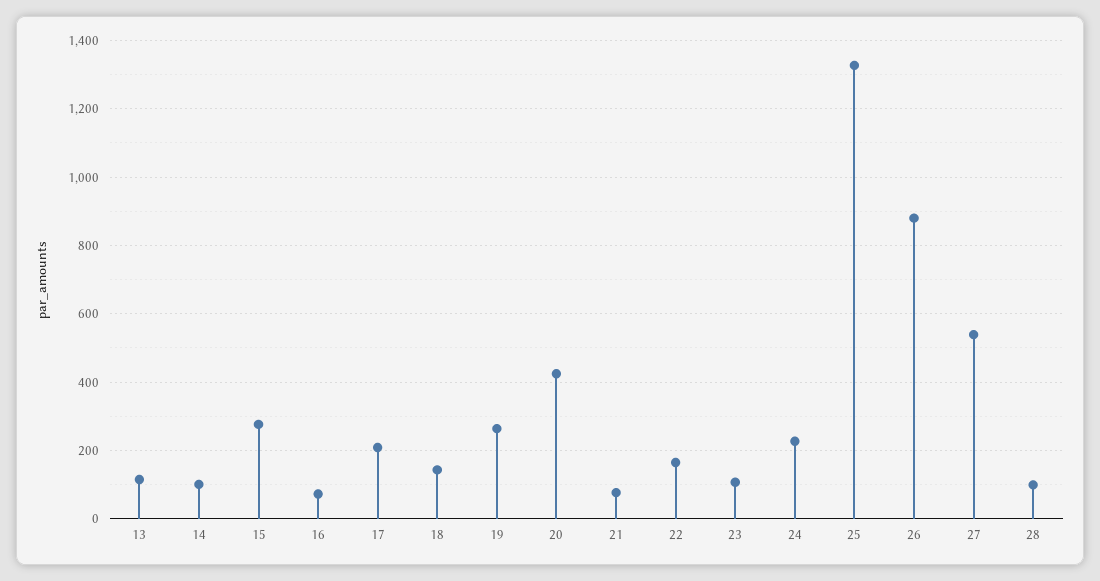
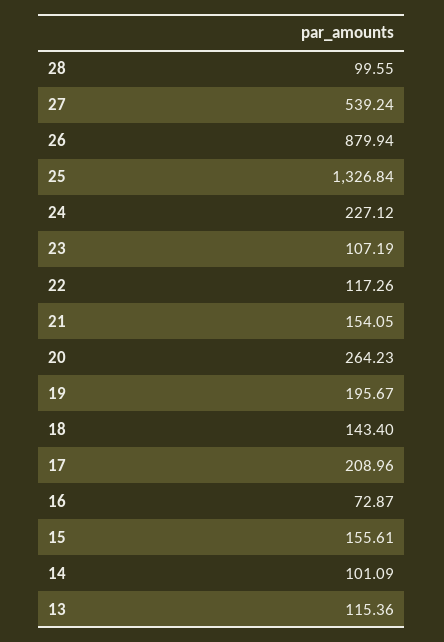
  {
    "13": 115.36,
    "14": 101.09,
-   "15": 280,
+   "15": 155.61,
    "16": 72.87,
    "17": 208.96,
    "18": 143.4,
-   "19": 260,
+   "19": 195.67,
-   "20": 420,
+   "20": 264.23,
-   "21": 80,
+   "21": 154.05,
-   "22": 160,
+   "22": 117.26,
    "23": 107.19,
    "24": 227.12,
    "25": 1326.84,
    "26": 879.94,
    "27": 539.24,
    "28": 99.55
  }

